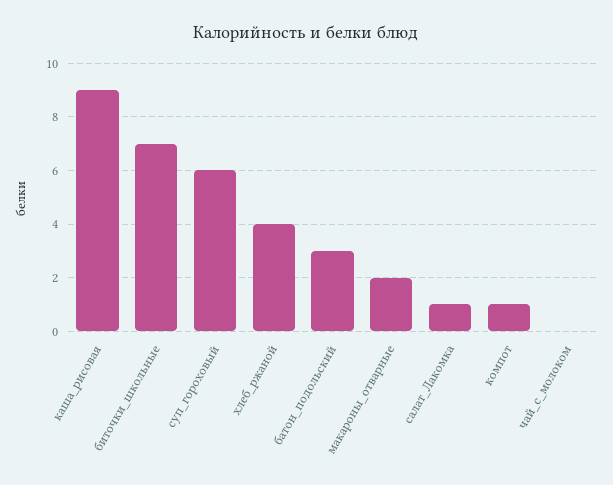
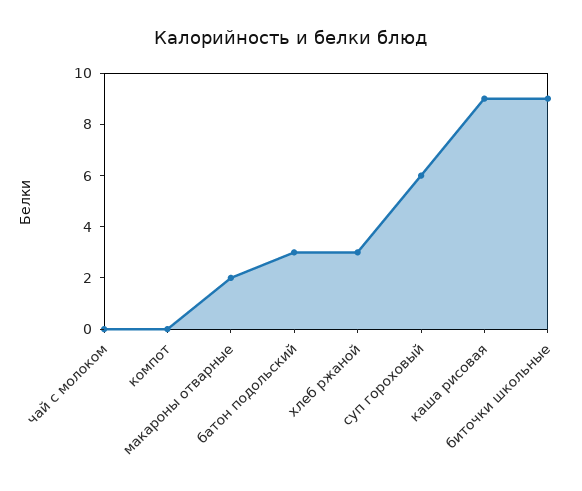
  {
    "каша_рисовая": 9,
-   "биточки_школьные": 7,
+   "биточки_школьные": 9,
    "суп_гороховый": 6,
-   "хлеб_ржаной": 4,
+   "хлеб_ржаной": 3,
    "батон_подольский": 3,
    "макароны_отварные": 2,
-   "салат_Лакомка": 1,
-   "компот": 1,
+   "компот": 0,
    "чай_с_молоком": 0
  }

